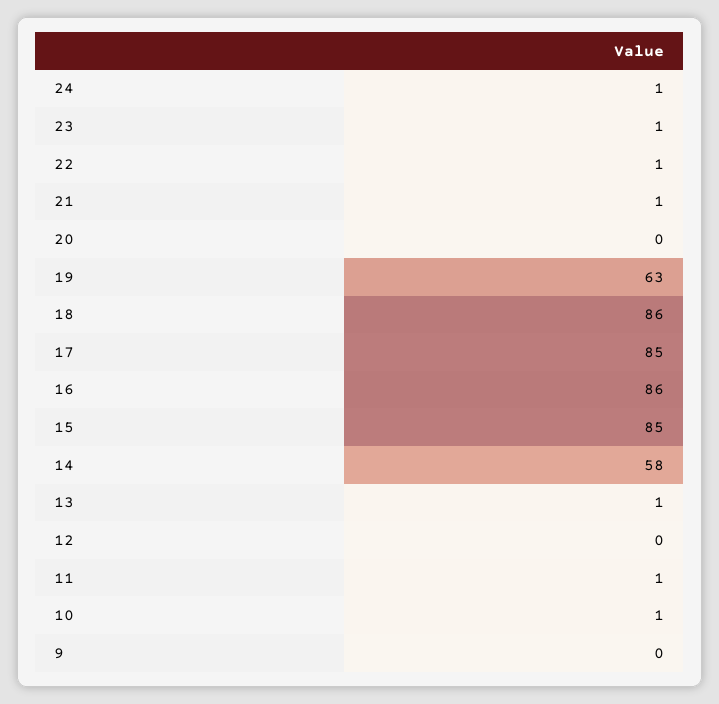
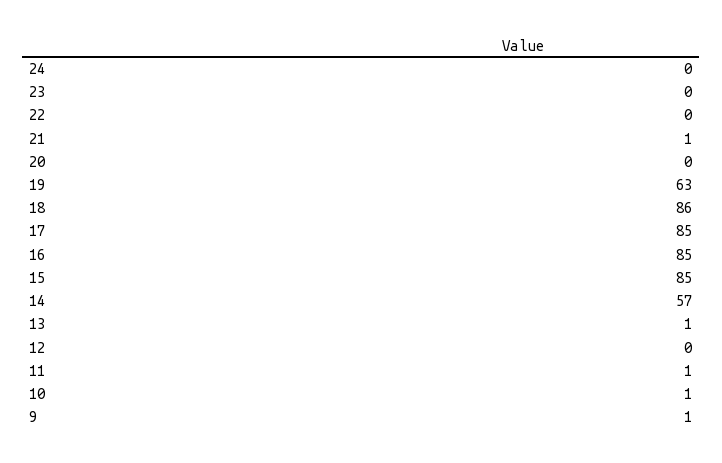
  {
-   "24": 1,
+   "24": 0,
-   "23": 1,
+   "23": 0,
-   "22": 1,
+   "22": 0,
    "21": 1,
    "20": 0,
    "19": 63,
    "18": 86,
    "17": 85,
-   "16": 86,
+   "16": 85,
    "15": 85,
-   "14": 58,
+   "14": 57,
    "13": 1,
    "12": 0,
    "11": 1,
    "10": 1,
-   "9": 0
+   "9": 1
  }

